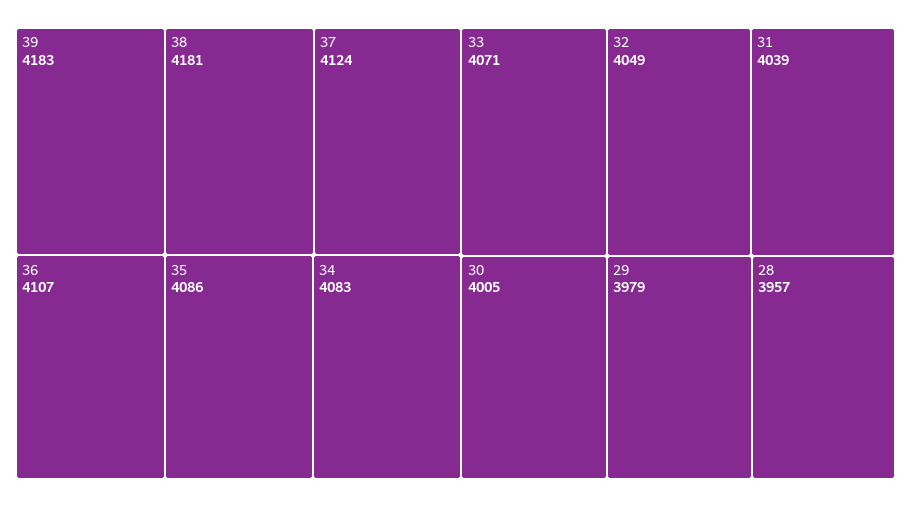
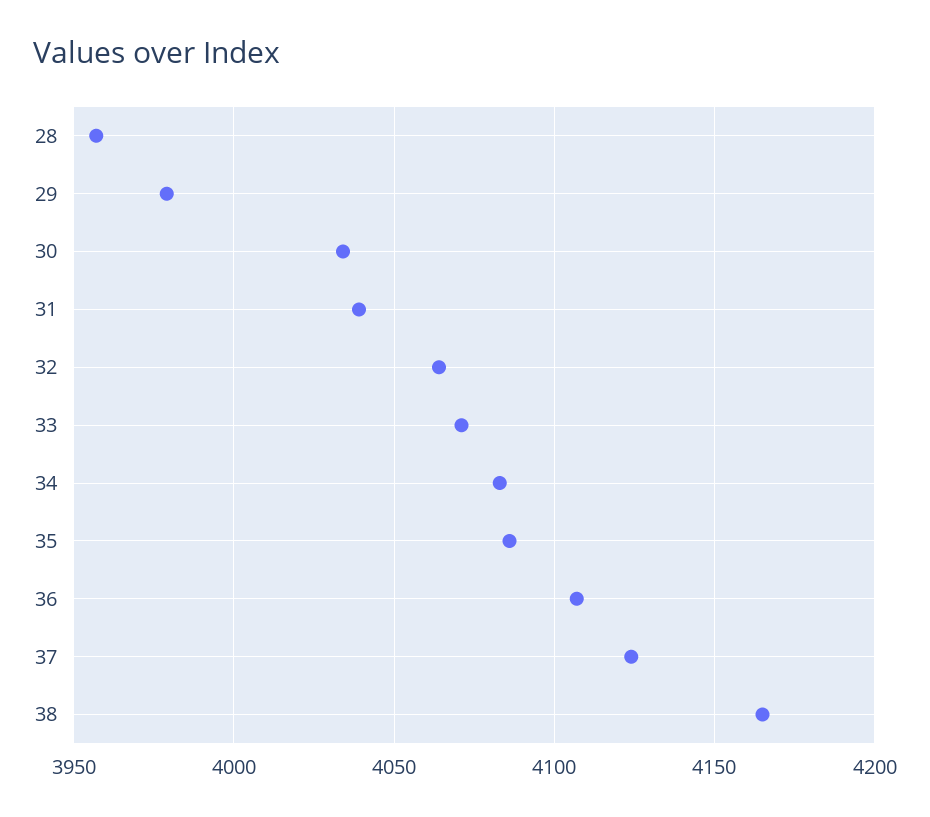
  {
-   "39": 4183,
-   "38": 4181,
+   "38": 4165,
    "37": 4124,
    "36": 4107,
    "35": 4086,
    "34": 4083,
    "33": 4071,
-   "32": 4049,
+   "32": 4065,
    "31": 4039,
-   "30": 4005,
+   "30": 4035,
    "29": 3979,
    "28": 3957
  }

